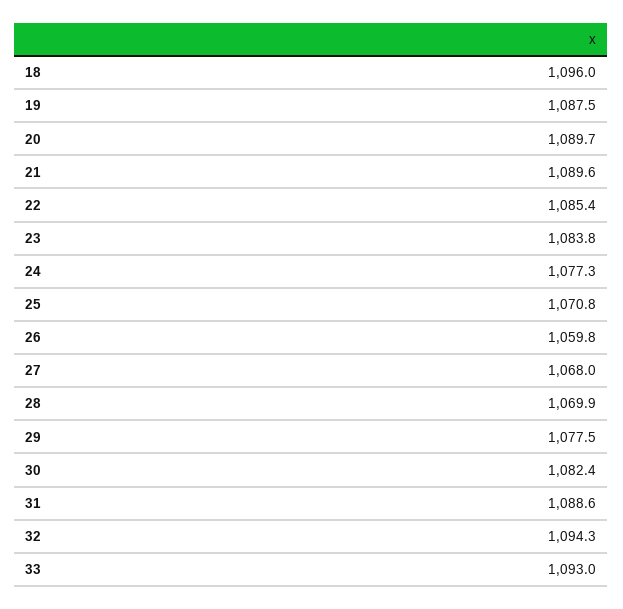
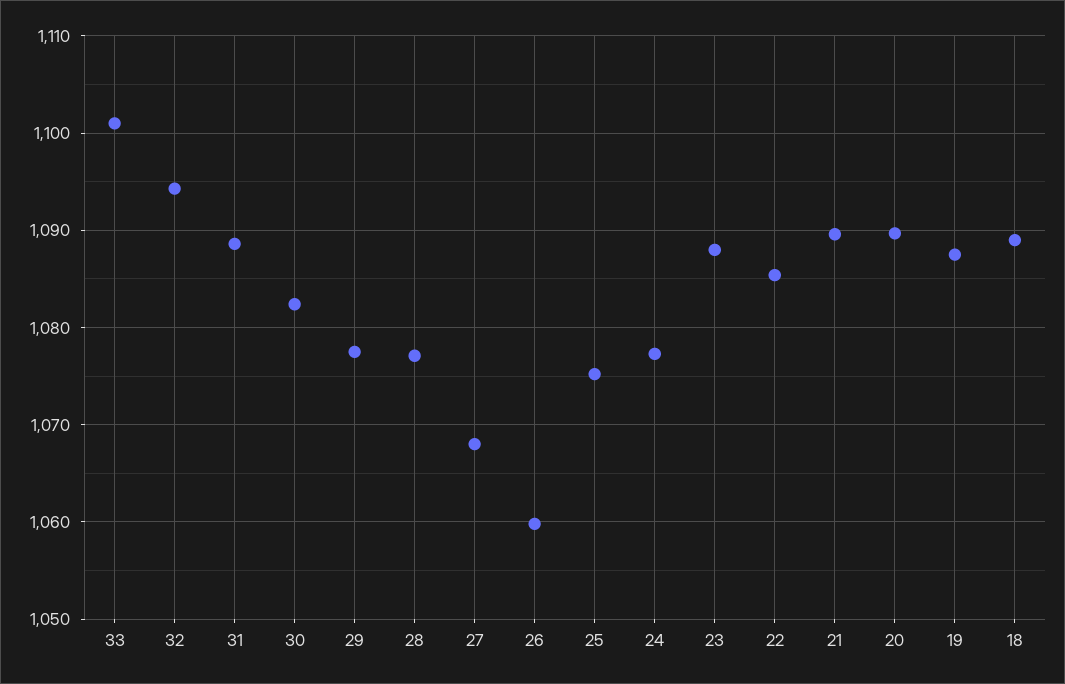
  {
-   "18": 1096,
+   "18": 1089,
    "19": 1087.5,
    "20": 1089.7,
    "21": 1089.6,
    "22": 1085.4,
-   "23": 1083.8,
+   "23": 1088,
    "24": 1077.3,
-   "25": 1070.8,
+   "25": 1075,
    "26": 1059.8,
    "27": 1068,
-   "28": 1069.9,
+   "28": 1077,
    "29": 1077.5,
    "30": 1082.4,
    "31": 1088.6,
    "32": 1094.3,
-   "33": 1093
+   "33": 1101
  }

